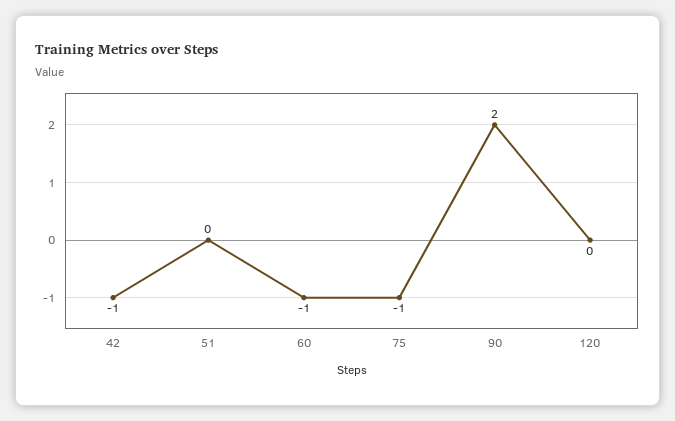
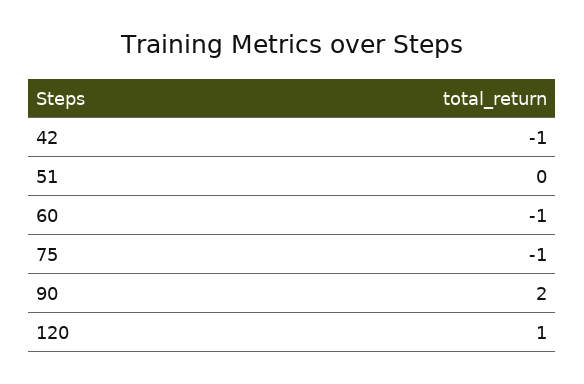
  {
    "42": -1,
    "51": 0,
    "60": -1,
    "75": -1,
    "90": 2,
-   "120": 0
+   "120": 1
  }

